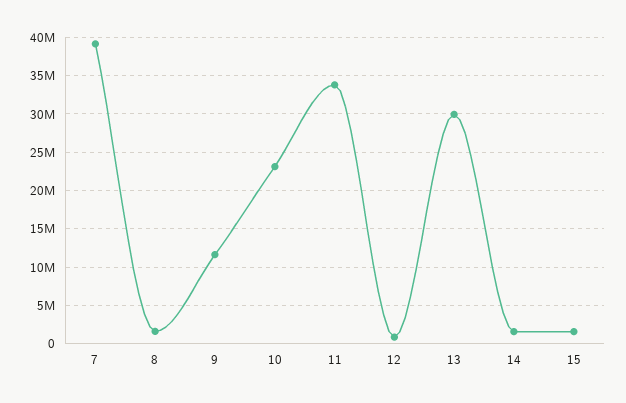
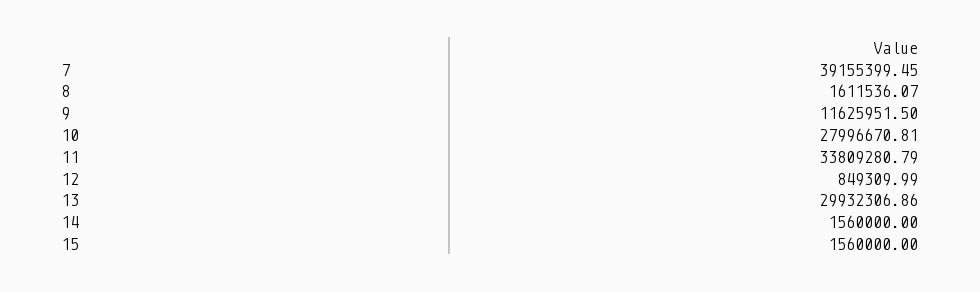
  {
    "7": 39155399.45,
    "8": 1611536.07,
    "9": 11625951.5,
-   "10": 23000000,
+   "10": 27996670.81,
    "11": 33809280.79,
    "12": 849309.99,
    "13": 29932306.86,
    "14": 1560000,
    "15": 1560000
  }

